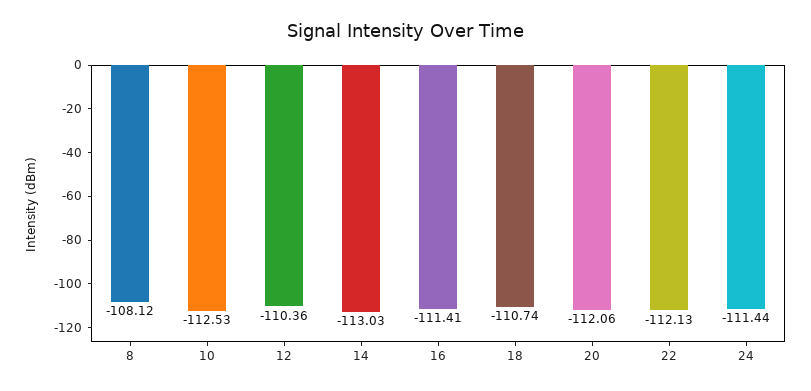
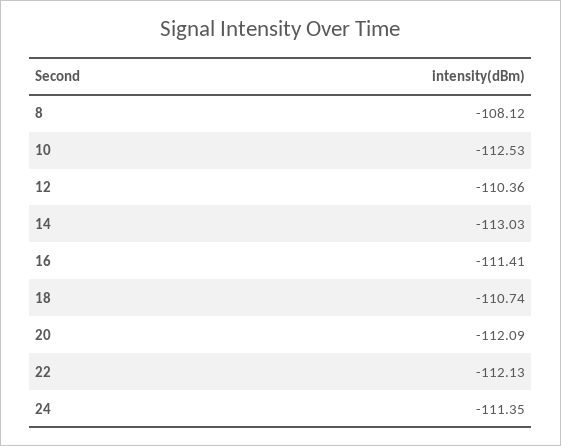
  {
    "8": -108.12,
    "10": -112.53,
    "12": -110.36,
    "14": -113.03,
    "16": -111.41,
    "18": -110.74,
-   "20": -112.06,
+   "20": -112.09,
    "22": -112.13,
-   "24": -111.44
+   "24": -111.35
  }

